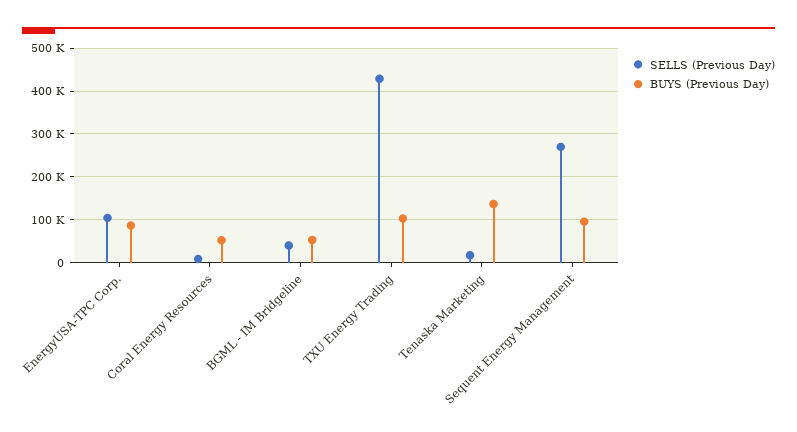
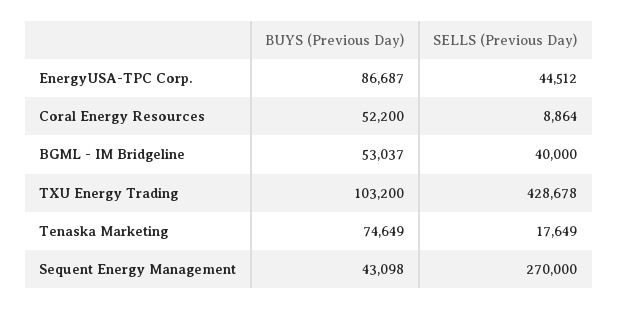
  {
    "SELLS (Previous Day)": {
-     "EnergyUSA-TPC Corp.": 100000,
+     "EnergyUSA-TPC Corp.": 44512,
      "Coral Energy Resources": 8864,
      "BGML - IM Bridgeline": 40000,
      "TXU Energy Trading": 428678,
      "Tenaska Marketing": 17649,
      "Sequent Energy Management": 270000
    },
    "BUYS (Previous Day)": {
      "EnergyUSA-TPC Corp.": 86687,
      "Coral Energy Resources": 52200,
      "BGML - IM Bridgeline": 53037,
      "TXU Energy Trading": 103200,
-     "Tenaska Marketing": 140000,
+     "Tenaska Marketing": 74649,
-     "Sequent Energy Management": 100000
+     "Sequent Energy Management": 43098
    }
  }

